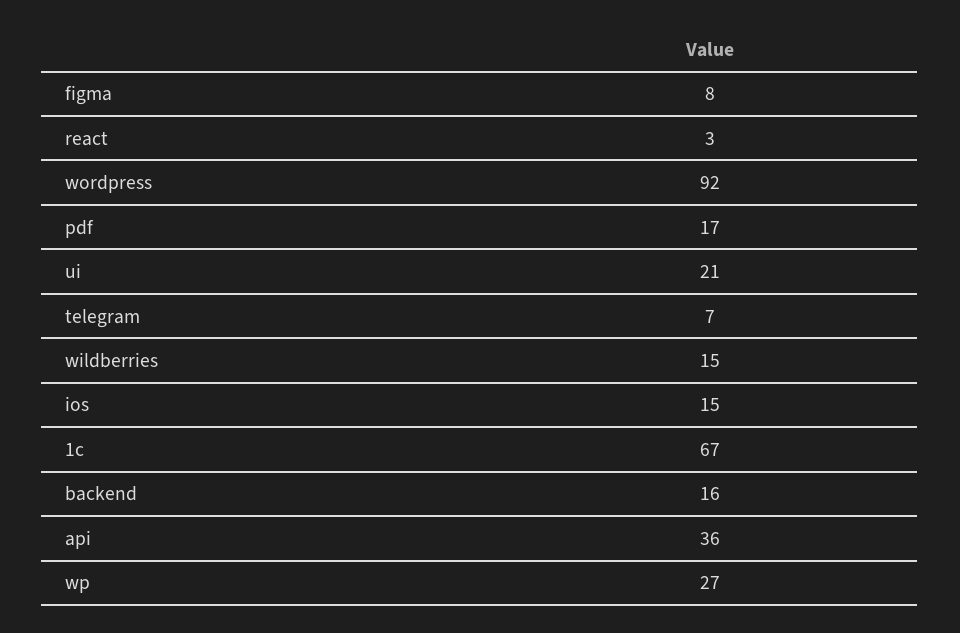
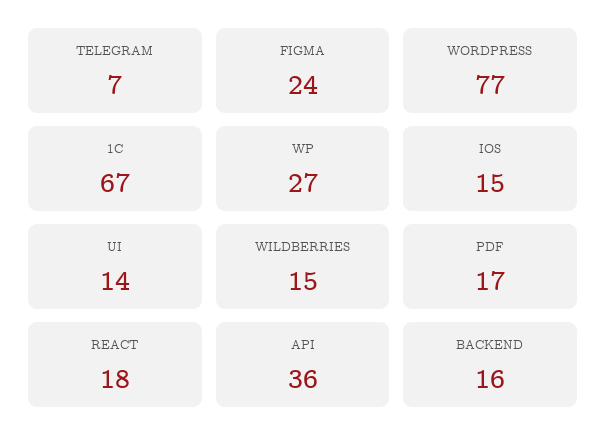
  {
-   "figma": 8,
+   "figma": 24,
-   "react": 3,
+   "react": 18,
-   "wordpress": 92,
+   "wordpress": 77,
    "pdf": 17,
-   "ui": 21,
+   "ui": 14,
    "telegram": 7,
    "wildberries": 15,
    "ios": 15,
    "1с": 67,
    "backend": 16,
    "api": 36,
    "wp": 27
  }

